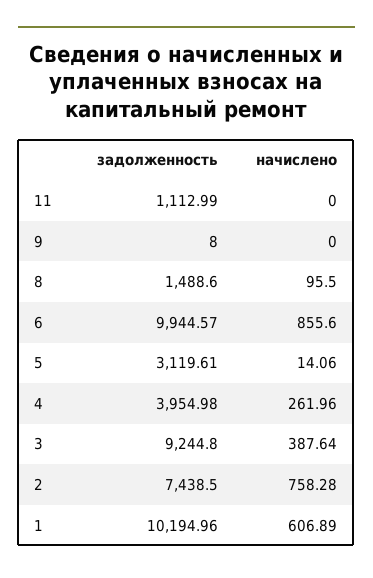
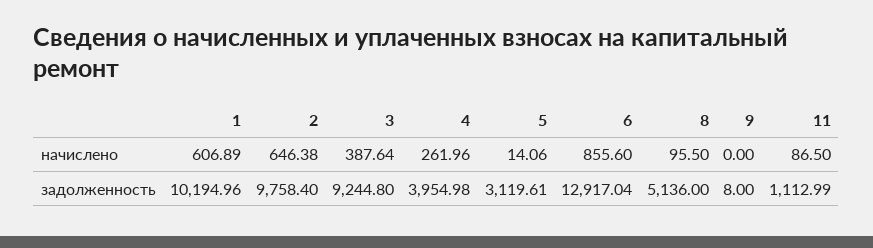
  {
    "задолженность": {
      "11": 1112.99,
      "9": 8,
-     "8": 1488.6,
+     "8": 5136,
-     "6": 9944.57,
+     "6": 12917.04,
      "5": 3119.61,
      "4": 3954.98,
      "3": 9244.8,
-     "2": 7438.5,
+     "2": 9758.4,
      "1": 10194.96
    },
    "начислено": {
-     "11": 0,
+     "11": 86.5,
      "9": 0,
      "8": 95.5,
      "6": 855.6,
      "5": 14.06,
      "4": 261.96,
      "3": 387.64,
-     "2": 758.28,
+     "2": 646.38,
      "1": 606.89
    }
  }

